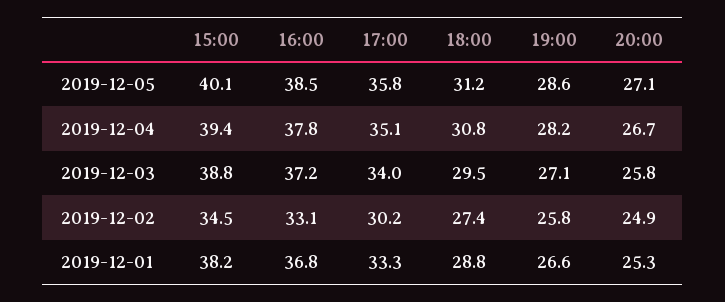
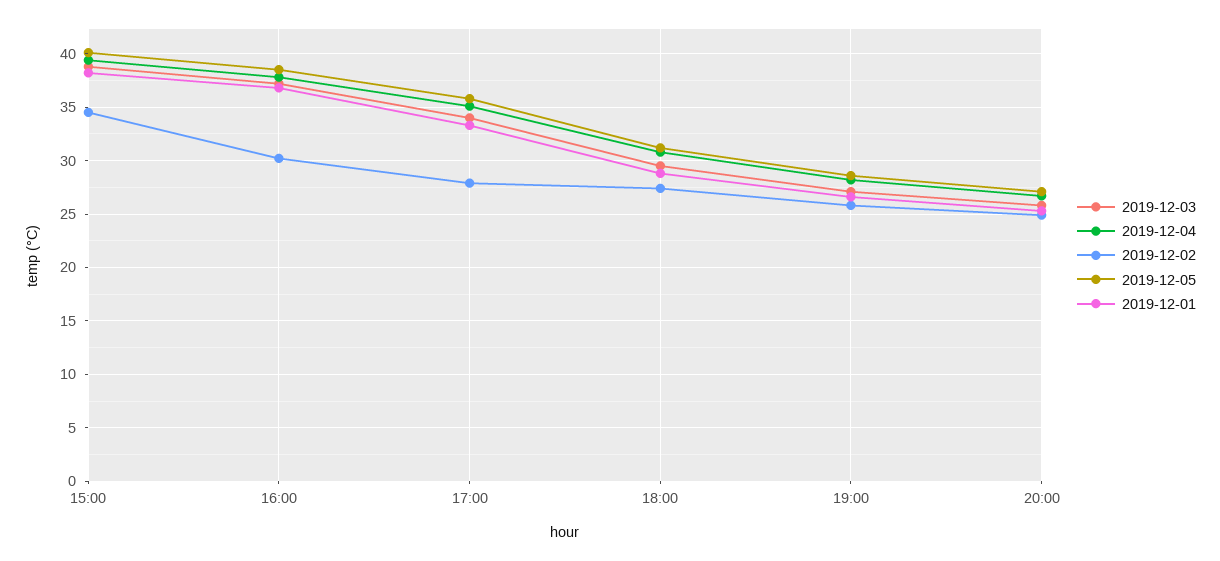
  {
    "2019-12-05": {
      "15:00": 40.1,
      "16:00": 38.5,
      "17:00": 35.8,
      "18:00": 31.2,
      "19:00": 28.6,
      "20:00": 27.1
    },
    "2019-12-04": {
      "15:00": 39.4,
      "16:00": 37.8,
      "17:00": 35.1,
      "18:00": 30.8,
      "19:00": 28.2,
      "20:00": 26.7
    },
    "2019-12-03": {
      "15:00": 38.8,
      "16:00": 37.2,
      "17:00": 34,
      "18:00": 29.5,
      "19:00": 27.1,
      "20:00": 25.8
    },
    "2019-12-02": {
      "15:00": 34.5,
-     "16:00": 33.1,
+     "16:00": 30,
-     "17:00": 30.2,
+     "17:00": 28,
      "18:00": 27.4,
      "19:00": 25.8,
      "20:00": 24.9
    },
    "2019-12-01": {
      "15:00": 38.2,
      "16:00": 36.8,
      "17:00": 33.3,
      "18:00": 28.8,
      "19:00": 26.6,
      "20:00": 25.3
    }
  }

